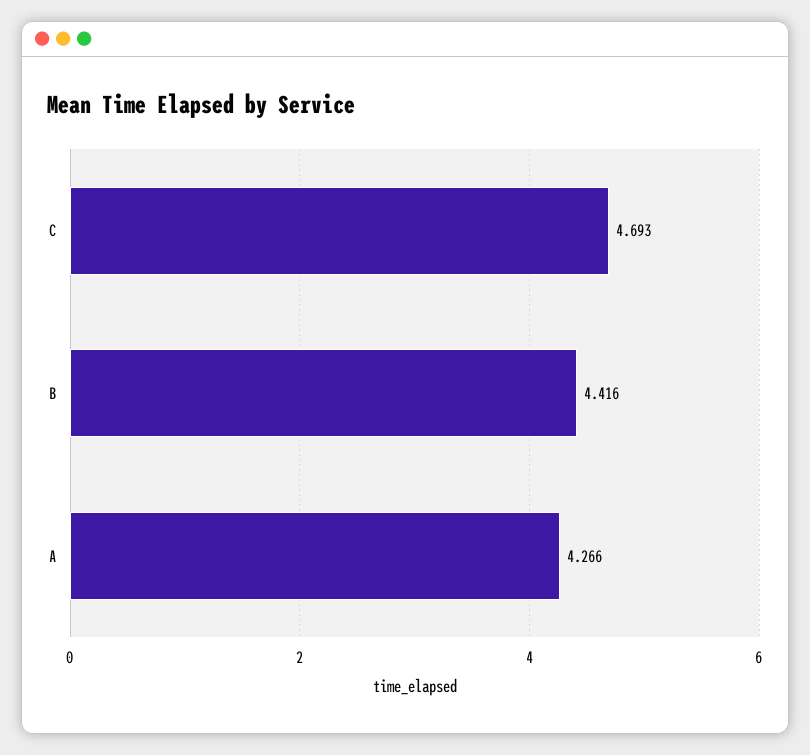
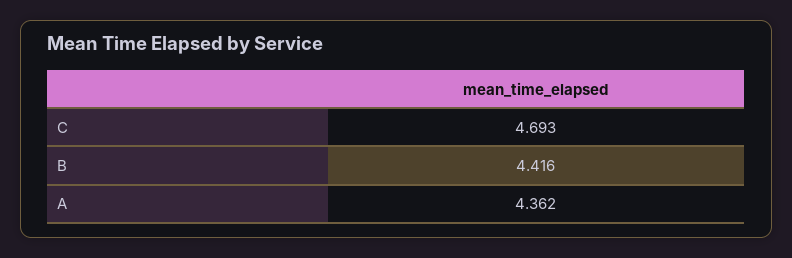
  {
    "C": 4.693,
    "B": 4.416,
-   "A": 4.266
+   "A": 4.362
  }

